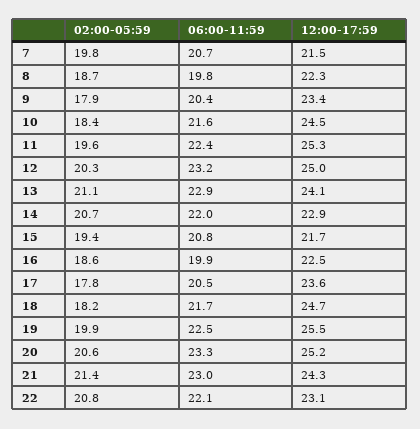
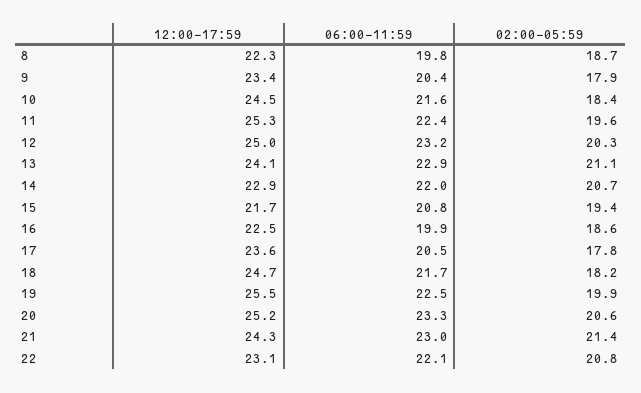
  {
    "02:00-05:59": {
-     "7": 19.8,
      "8": 18.7,
      "9": 17.9,
      "10": 18.4,
      "11": 19.6,
      "12": 20.3,
      "13": 21.1,
      "14": 20.7,
      "15": 19.4,
      "16": 18.6,
      "17": 17.8,
      "18": 18.2,
      "19": 19.9,
      "20": 20.6,
      "21": 21.4,
      "22": 20.8
    },
    "06:00-11:59": {
-     "7": 20.7,
      "8": 19.8,
      "9": 20.4,
      "10": 21.6,
      "11": 22.4,
      "12": 23.2,
      "13": 22.9,
      "14": 22,
      "15": 20.8,
      "16": 19.9,
      "17": 20.5,
      "18": 21.7,
      "19": 22.5,
      "20": 23.3,
      "21": 23,
      "22": 22.1
    },
    "12:00-17:59": {
-     "7": 21.5,
      "8": 22.3,
      "9": 23.4,
      "10": 24.5,
      "11": 25.3,
      "12": 25,
      "13": 24.1,
      "14": 22.9,
      "15": 21.7,
      "16": 22.5,
      "17": 23.6,
      "18": 24.7,
      "19": 25.5,
      "20": 25.2,
      "21": 24.3,
      "22": 23.1
    }
  }

